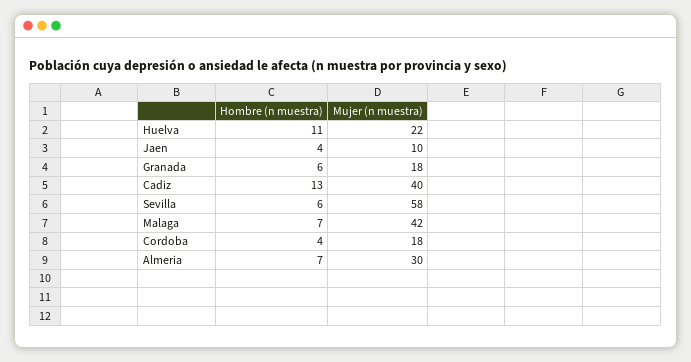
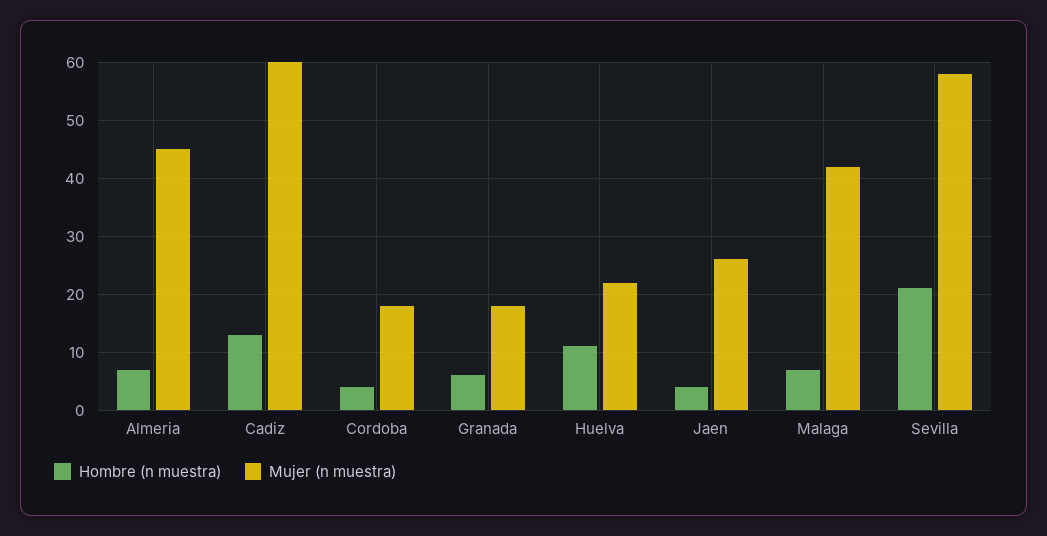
  {
    "Hombre (n muestra)": {
      "Huelva": 11,
      "Jaen": 4,
      "Granada": 6,
      "Cadiz": 13,
-     "Sevilla": 6,
+     "Sevilla": 20,
      "Malaga": 7,
      "Cordoba": 4,
      "Almeria": 7
    },
    "Mujer (n muestra)": {
      "Huelva": 22,
-     "Jaen": 10,
+     "Jaen": 25,
      "Granada": 18,
-     "Cadiz": 40,
+     "Cadiz": 60,
      "Sevilla": 58,
      "Malaga": 42,
      "Cordoba": 18,
-     "Almeria": 30
+     "Almeria": 45
    }
  }

